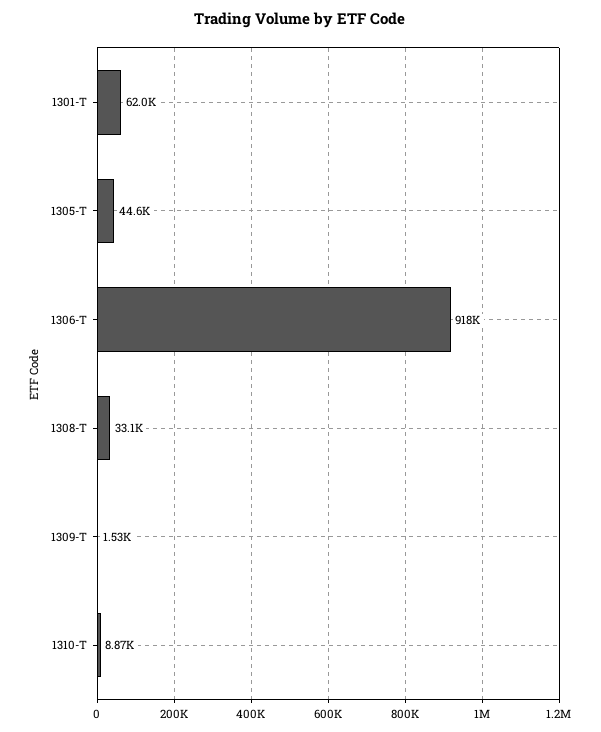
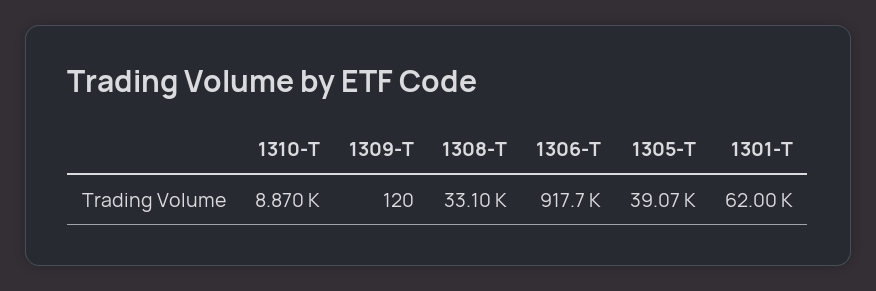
  {
    "1301-T": 62000,
-   "1305-T": 44600,
+   "1305-T": 39070,
    "1306-T": 917700,
    "1308-T": 33100,
-   "1309-T": 1530,
+   "1309-T": 120,
    "1310-T": 8870
  }

